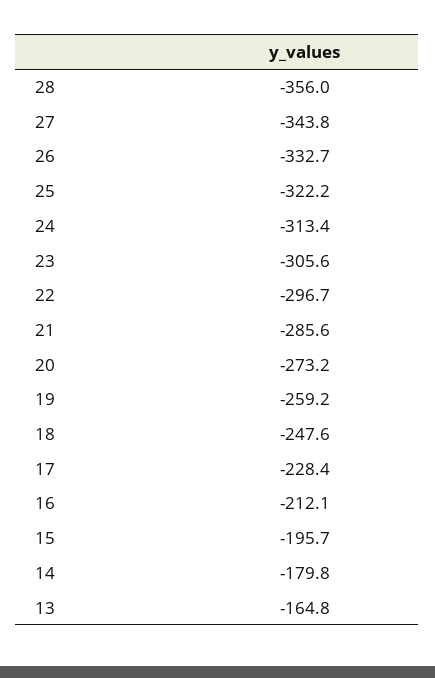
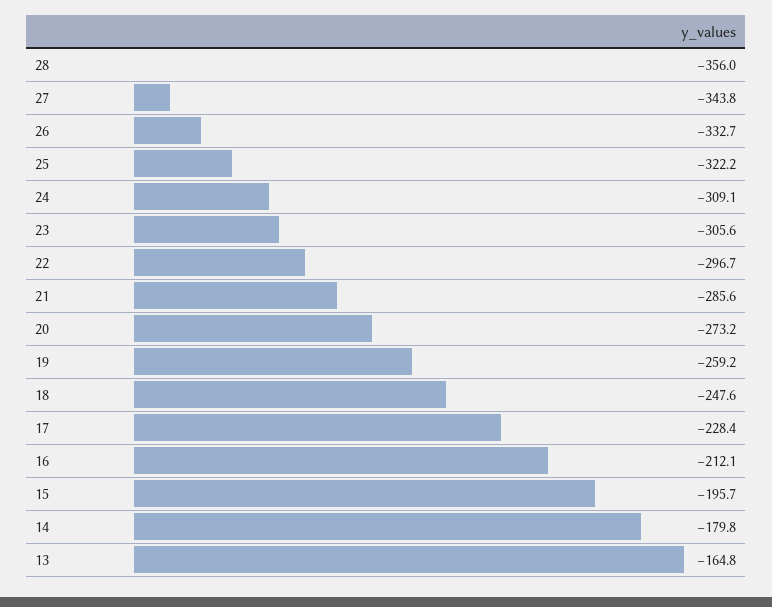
  {
    "28": -356,
    "27": -343.8,
    "26": -332.7,
    "25": -322.2,
-   "24": -313.4,
+   "24": -309.1,
    "23": -305.6,
    "22": -296.7,
    "21": -285.6,
    "20": -273.2,
    "19": -259.2,
    "18": -247.6,
    "17": -228.4,
    "16": -212.1,
    "15": -195.7,
    "14": -179.8,
    "13": -164.8
  }

